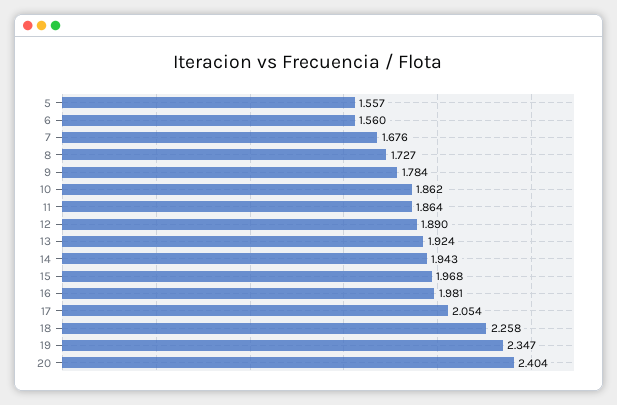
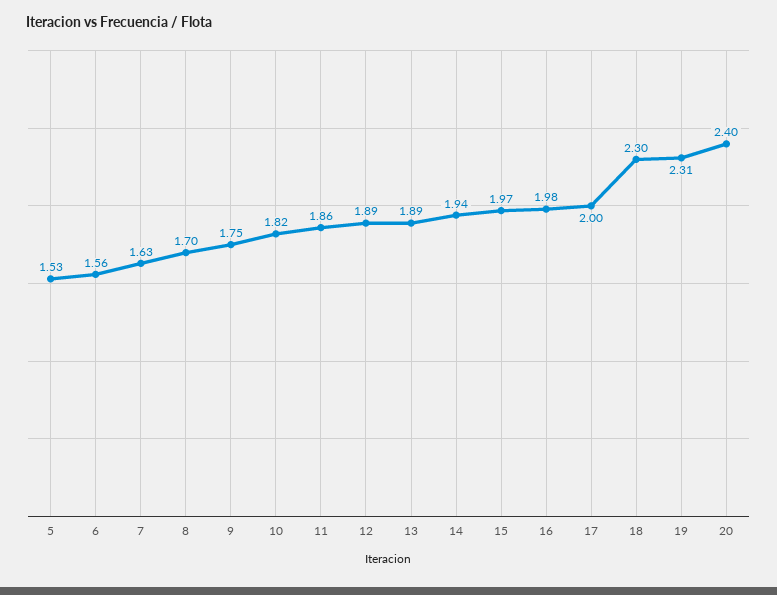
  {
-   "5": 1.557,
+   "5": 1.53,
    "6": 1.56,
-   "7": 1.676,
+   "7": 1.63,
-   "8": 1.727,
+   "8": 1.7,
-   "9": 1.784,
+   "9": 1.75,
-   "10": 1.862,
+   "10": 1.82,
    "11": 1.864,
    "12": 1.89,
-   "13": 1.924,
+   "13": 1.89,
    "14": 1.943,
    "15": 1.968,
    "16": 1.981,
-   "17": 2.054,
+   "17": 2,
-   "18": 2.258,
+   "18": 2.3,
-   "19": 2.347,
+   "19": 2.31,
    "20": 2.404
  }

